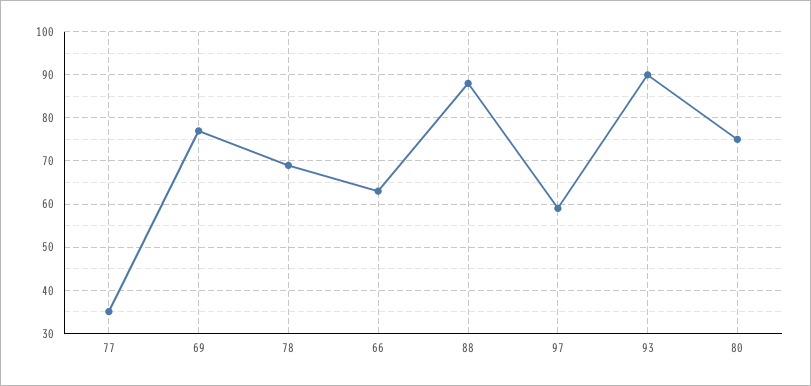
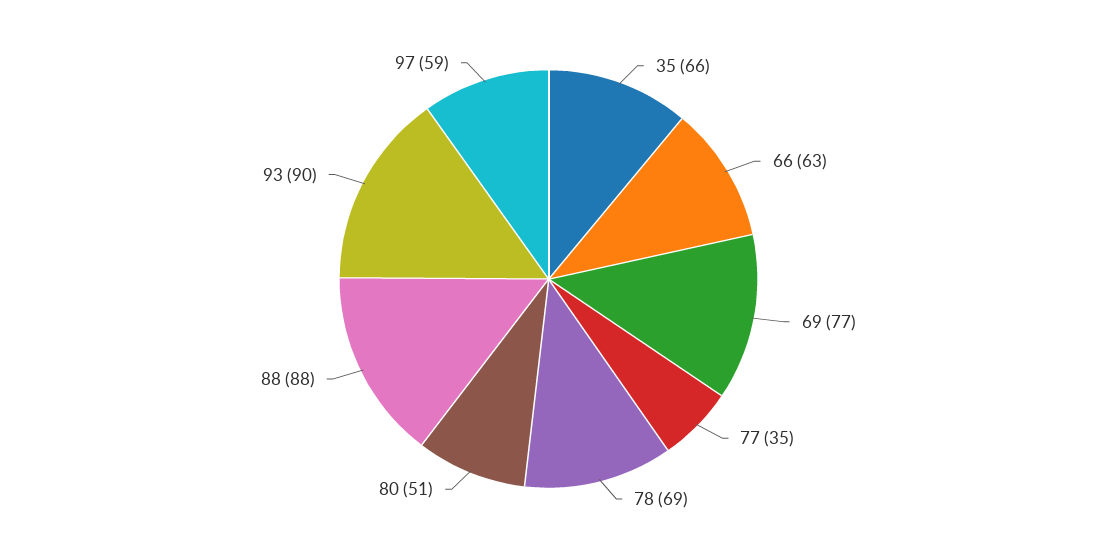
  {
    "77": 35,
    "69": 77,
    "78": 69,
    "66": 63,
    "88": 88,
    "97": 59,
    "93": 90,
-   "80": 75
+   "80": 51,
+   "35": 66
  }

